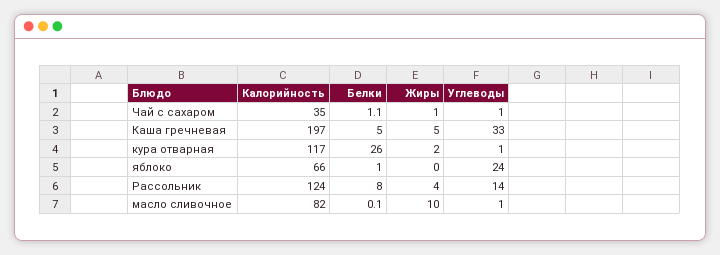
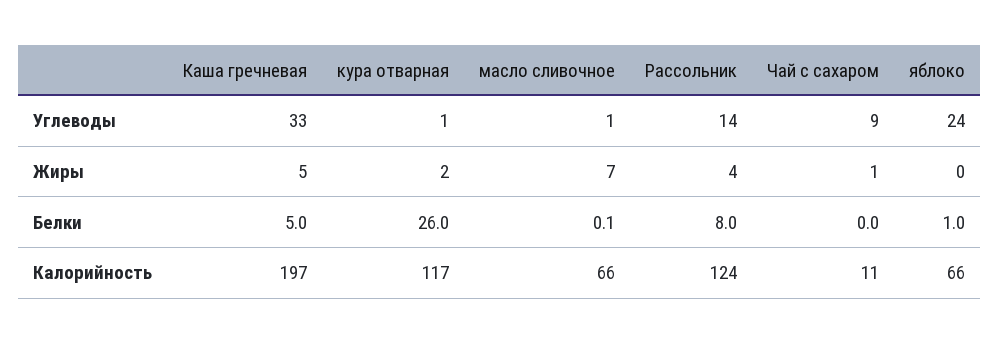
  {
    "Калорийность": {
-     "Чай с сахаром": 35,
+     "Чай с сахаром": 11,
      "Каша гречневая": 197,
      "кура отварная": 117,
      "яблоко": 66,
      "Рассольник": 124,
-     "масло сливочное": 82
+     "масло сливочное": 66
    },
    "Белки": {
-     "Чай с сахаром": 1.1,
+     "Чай с сахаром": 0,
      "Каша гречневая": 5,
      "кура отварная": 26,
      "яблоко": 1,
      "Рассольник": 8,
      "масло сливочное": 0.1
    },
    "Жиры": {
      "Чай с сахаром": 1,
      "Каша гречневая": 5,
      "кура отварная": 2,
      "яблоко": 0,
      "Рассольник": 4,
-     "масло сливочное": 10
+     "масло сливочное": 7
    },
    "Углеводы": {
-     "Чай с сахаром": 1,
+     "Чай с сахаром": 9,
      "Каша гречневая": 33,
      "кура отварная": 1,
      "яблоко": 24,
      "Рассольник": 14,
      "масло сливочное": 1
    }
  }

